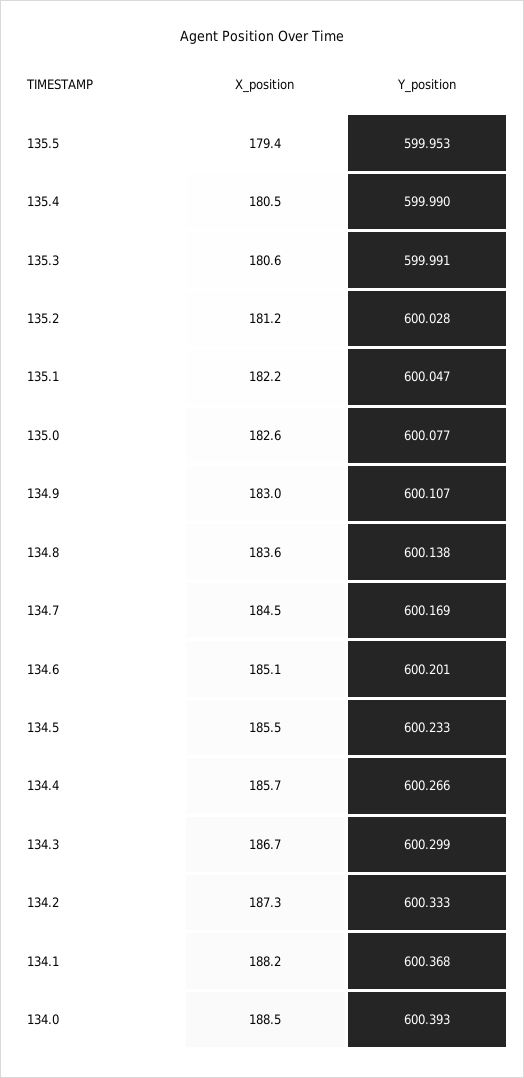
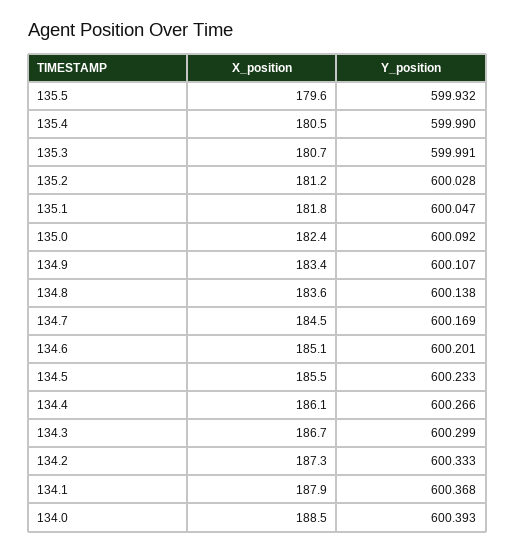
  {
    "X_position": {
-     "135.5": 179.4,
+     "135.5": 179.6,
      "135.4": 180.5,
-     "135.3": 180.6,
+     "135.3": 180.7,
      "135.2": 181.2,
-     "135.1": 182.2,
+     "135.1": 181.8,
-     "135.0": 182.6,
+     "135.0": 182.4,
-     "134.9": 183,
+     "134.9": 183.4,
      "134.8": 183.6,
      "134.7": 184.5,
      "134.6": 185.1,
      "134.5": 185.5,
-     "134.4": 185.7,
+     "134.4": 186.1,
      "134.3": 186.7,
      "134.2": 187.3,
-     "134.1": 188.2,
+     "134.1": 187.9,
      "134.0": 188.5
    },
    "Y_position": {
-     "135.5": 599.953,
+     "135.5": 599.932,
      "135.4": 599.99,
      "135.3": 599.991,
      "135.2": 600.028,
      "135.1": 600.047,
-     "135.0": 600.077,
+     "135.0": 600.092,
      "134.9": 600.107,
      "134.8": 600.138,
      "134.7": 600.169,
      "134.6": 600.201,
      "134.5": 600.233,
      "134.4": 600.266,
      "134.3": 600.299,
      "134.2": 600.333,
      "134.1": 600.368,
      "134.0": 600.393
    }
  }

